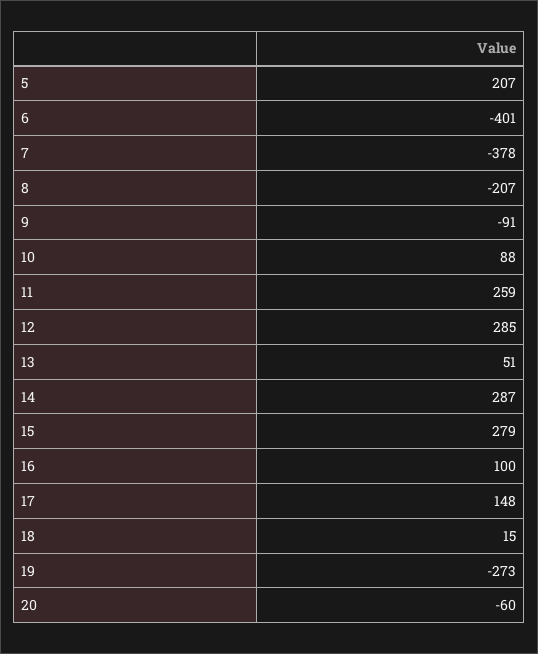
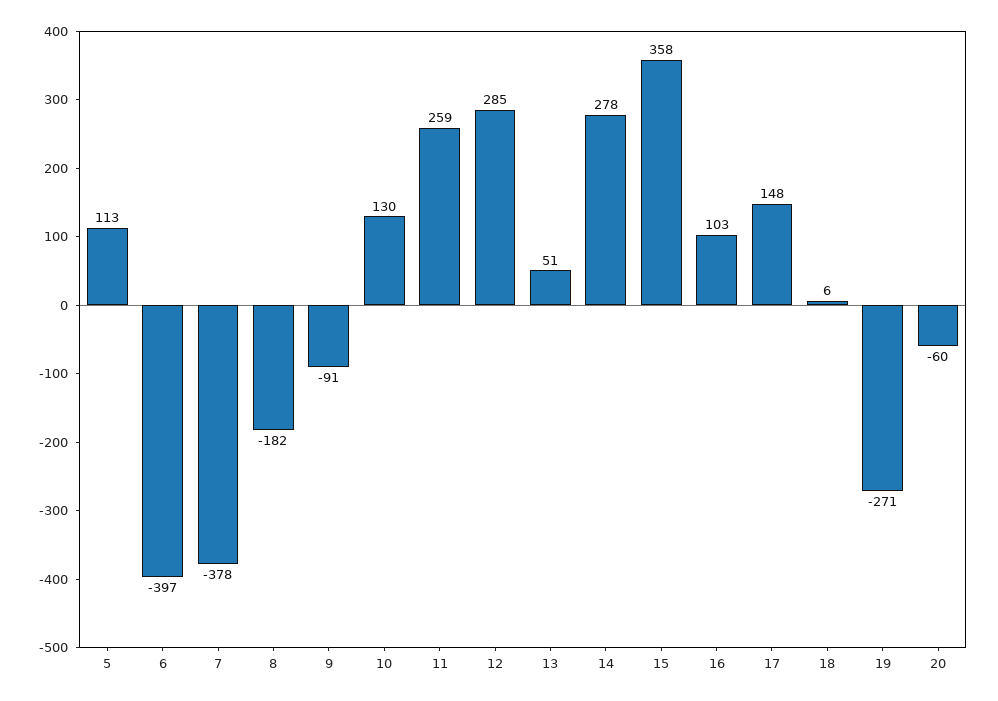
  {
-   "5": 207,
+   "5": 113,
-   "6": -401,
+   "6": -397,
    "7": -378,
-   "8": -207,
+   "8": -182,
    "9": -91,
-   "10": 88,
+   "10": 130,
    "11": 259,
    "12": 285,
    "13": 51,
-   "14": 287,
+   "14": 278,
-   "15": 279,
+   "15": 358,
-   "16": 100,
+   "16": 103,
    "17": 148,
-   "18": 15,
+   "18": 6,
-   "19": -273,
+   "19": -271,
    "20": -60
  }

